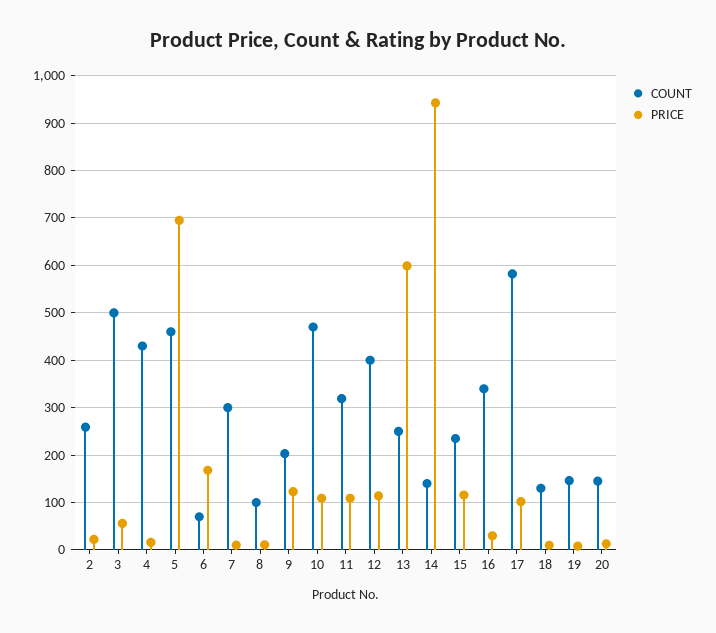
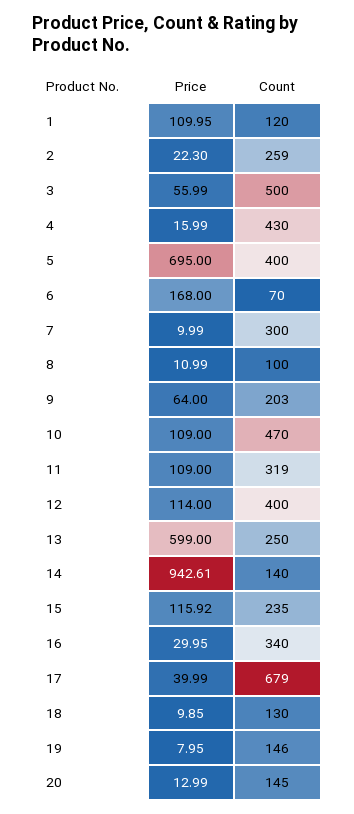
  {
    "COUNT": {
      "2": 259,
      "3": 500,
      "4": 430,
-     "5": 460,
+     "5": 400,
      "6": 70,
      "7": 300,
      "8": 100,
      "9": 203,
      "10": 470,
      "11": 319,
      "12": 400,
      "13": 250,
      "14": 140,
      "15": 235,
      "16": 340,
-     "17": 580,
+     "17": 679,
      "18": 130,
      "19": 146,
-     "20": 145
+     "20": 145,
+     "1": 120
    },
    "PRICE": {
      "2": 22.3,
      "3": 55.99,
      "4": 15.99,
      "5": 695,
      "6": 168,
      "7": 9.99,
      "8": 10.99,
-     "9": 120,
+     "9": 64,
      "10": 109,
      "11": 109,
      "12": 114,
      "13": 599,
      "14": 942.61,
      "15": 115.92,
      "16": 29.95,
-     "17": 100,
+     "17": 39.99,
      "18": 9.85,
      "19": 7.95,
-     "20": 12.99
+     "20": 12.99,
+     "1": 109.95
    }
  }

